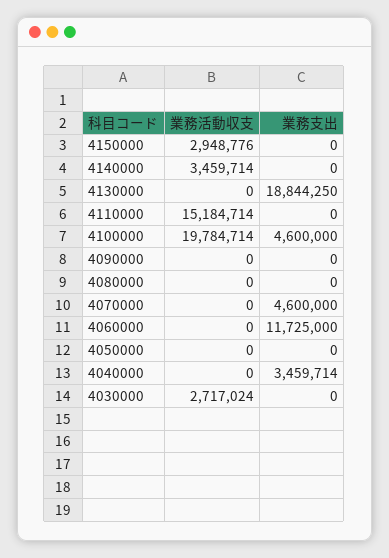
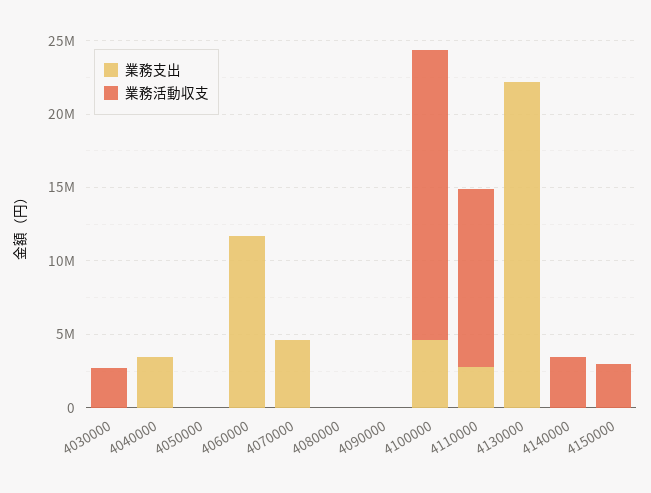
  {
    "業務活動収支": {
      "4150000": 2948776,
      "4140000": 3459714,
      "4130000": 0,
-     "4110000": 15184714,
+     "4110000": 12000000,
      "4100000": 19784714,
      "4090000": 0,
      "4080000": 0,
      "4070000": 0,
      "4060000": 0,
      "4050000": 0,
      "4040000": 0,
      "4030000": 2717024
    },
    "業務支出": {
      "4150000": 0,
      "4140000": 0,
-     "4130000": 18844250,
+     "4130000": 22000000,
-     "4110000": 0,
+     "4110000": 3000000,
      "4100000": 4600000,
      "4090000": 0,
      "4080000": 0,
      "4070000": 4600000,
      "4060000": 11725000,
      "4050000": 0,
      "4040000": 3459714,
      "4030000": 0
    }
  }

